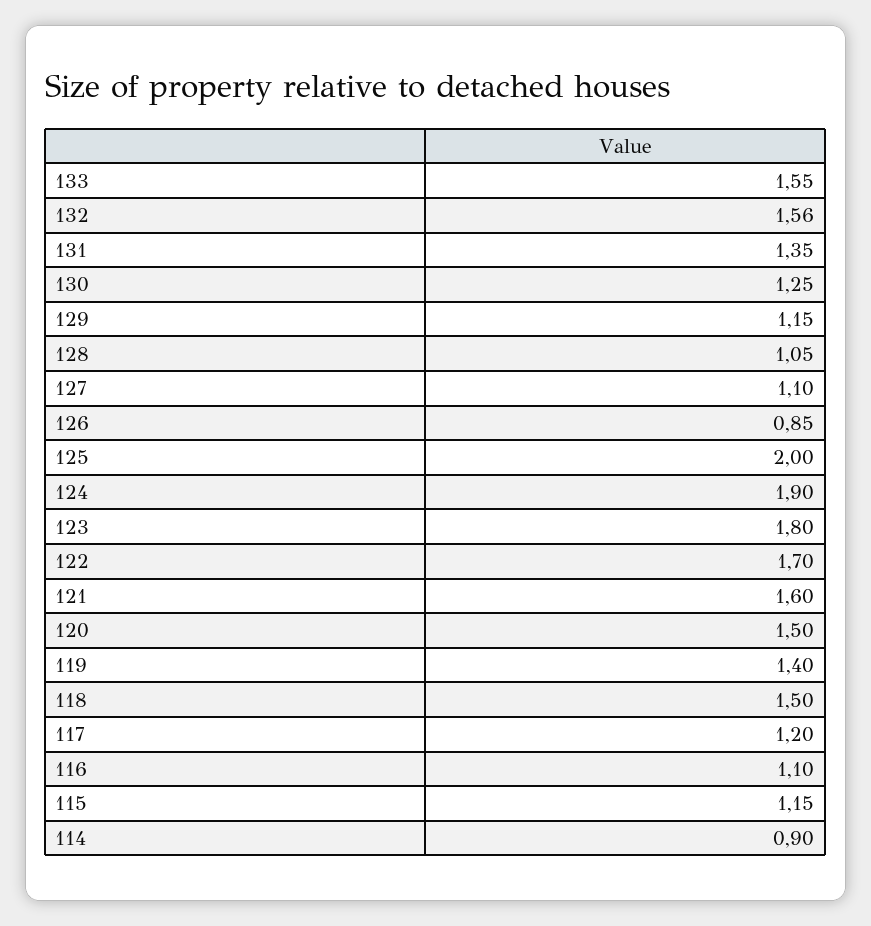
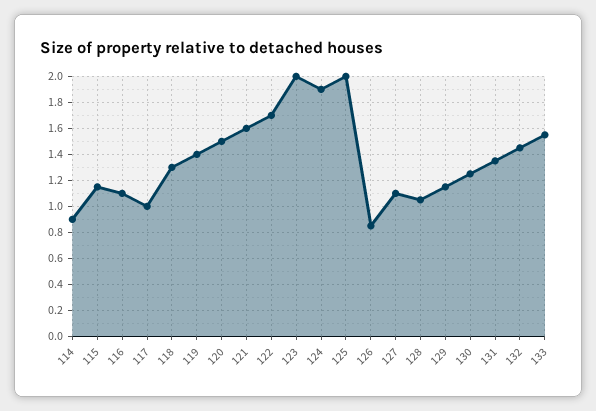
  {
    "133": 1.55,
-   "132": 1.56,
+   "132": 1.45,
    "131": 1.35,
    "130": 1.25,
    "129": 1.15,
    "128": 1.05,
    "127": 1.1,
    "126": 0.85,
    "125": 2,
    "124": 1.9,
-   "123": 1.8,
+   "123": 2,
    "122": 1.7,
    "121": 1.6,
    "120": 1.5,
    "119": 1.4,
-   "118": 1.5,
+   "118": 1.3,
-   "117": 1.2,
+   "117": 1,
    "116": 1.1,
    "115": 1.15,
    "114": 0.9
  }

